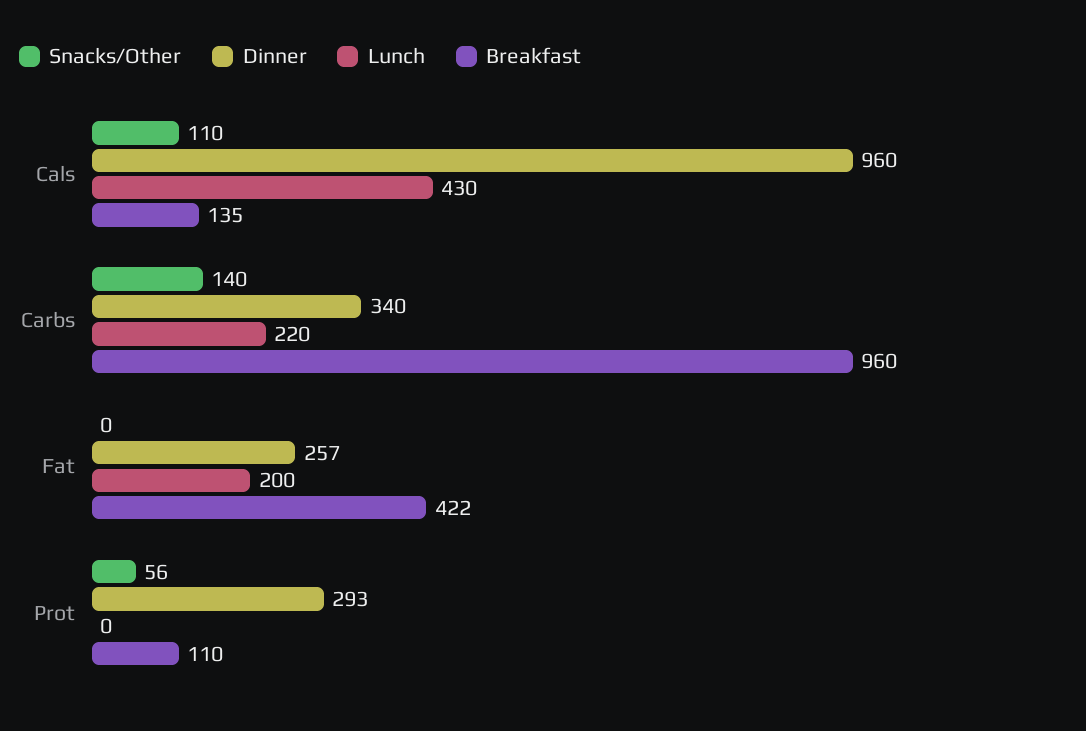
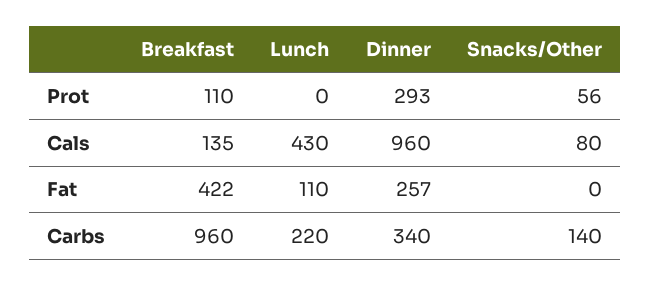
  {
    "Snacks/Other": {
-     "Cals": 110,
+     "Cals": 80,
      "Carbs": 140,
      "Fat": 0,
      "Prot": 56
    },
    "Dinner": {
      "Cals": 960,
      "Carbs": 340,
      "Fat": 257,
      "Prot": 293
    },
    "Lunch": {
      "Cals": 430,
      "Carbs": 220,
-     "Fat": 200,
+     "Fat": 110,
      "Prot": 0
    },
    "Breakfast": {
      "Cals": 135,
      "Carbs": 960,
      "Fat": 422,
      "Prot": 110
    }
  }

